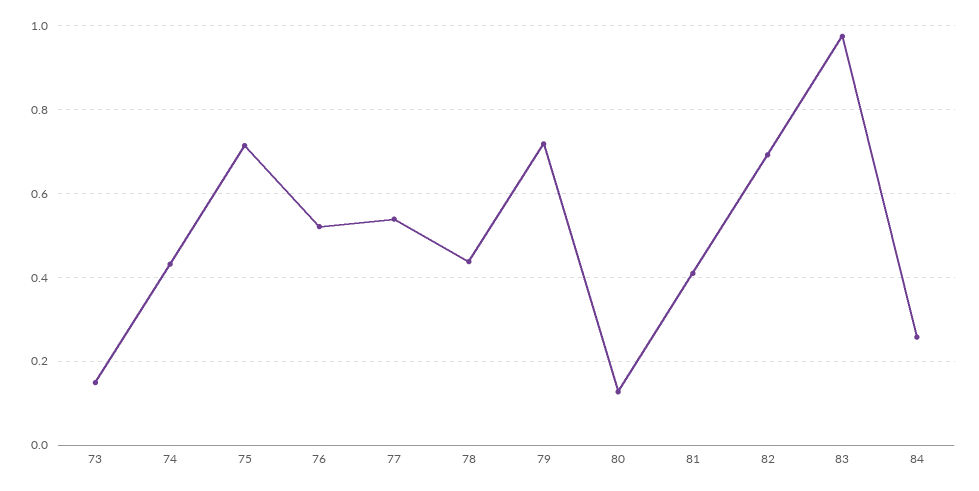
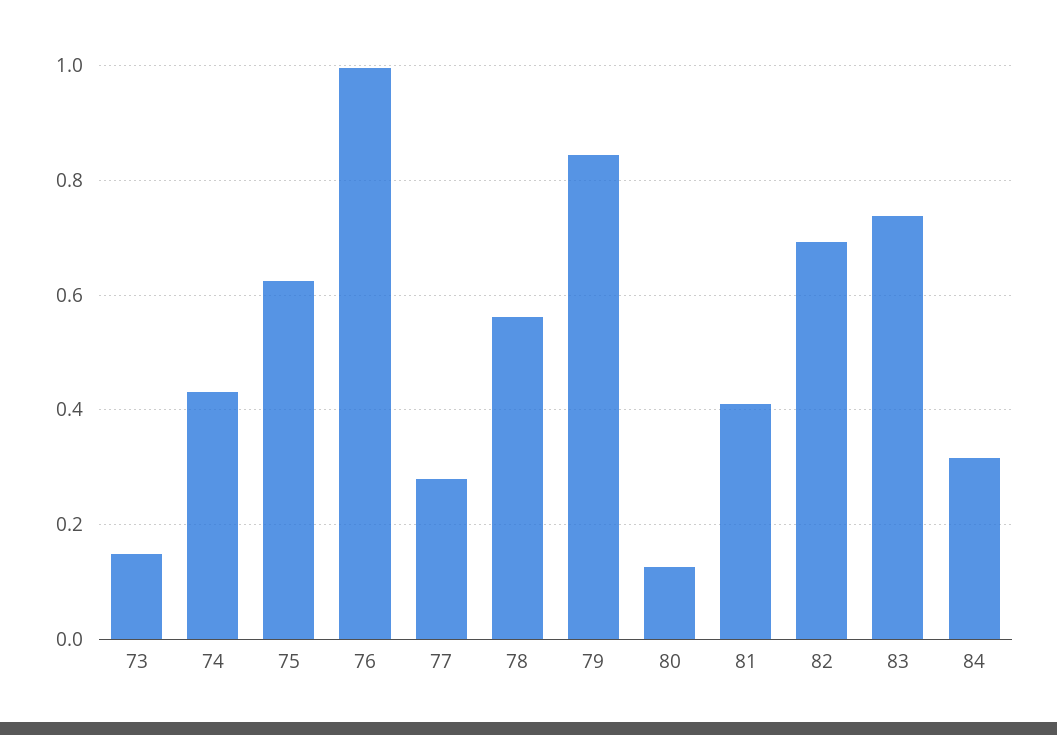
  {
    "73": 0.14,
    "74": 0.44,
-   "75": 0.72,
+   "75": 0.62,
-   "76": 0.52,
+   "76": 1,
-   "77": 0.54,
+   "77": 0.28,
-   "78": 0.44,
+   "78": 0.56,
-   "79": 0.72,
+   "79": 0.84,
    "80": 0.12,
    "81": 0.4,
    "82": 0.7,
-   "83": 0.98,
+   "83": 0.74,
-   "84": 0.26
+   "84": 0.32
  }

